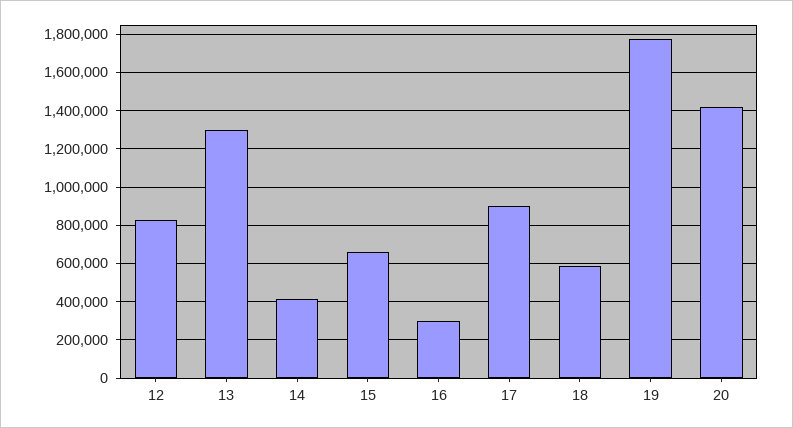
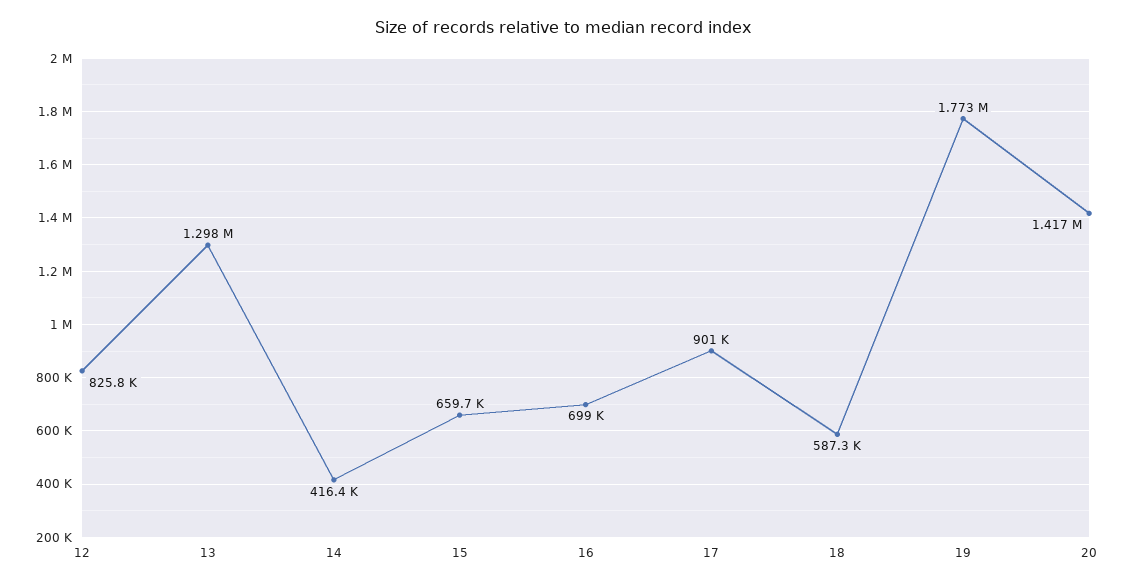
  {
    "12": 825800,
    "13": 1298000,
    "14": 416400,
    "15": 659700,
-   "16": 300000,
+   "16": 699000,
    "17": 901000,
    "18": 587300,
    "19": 1773000,
    "20": 1417000
  }

